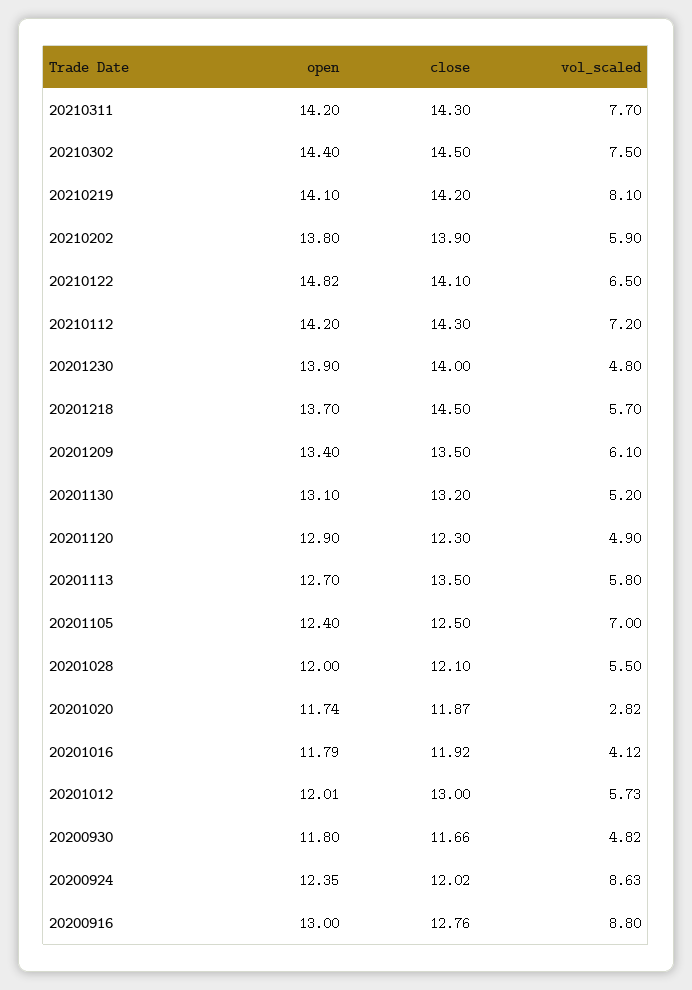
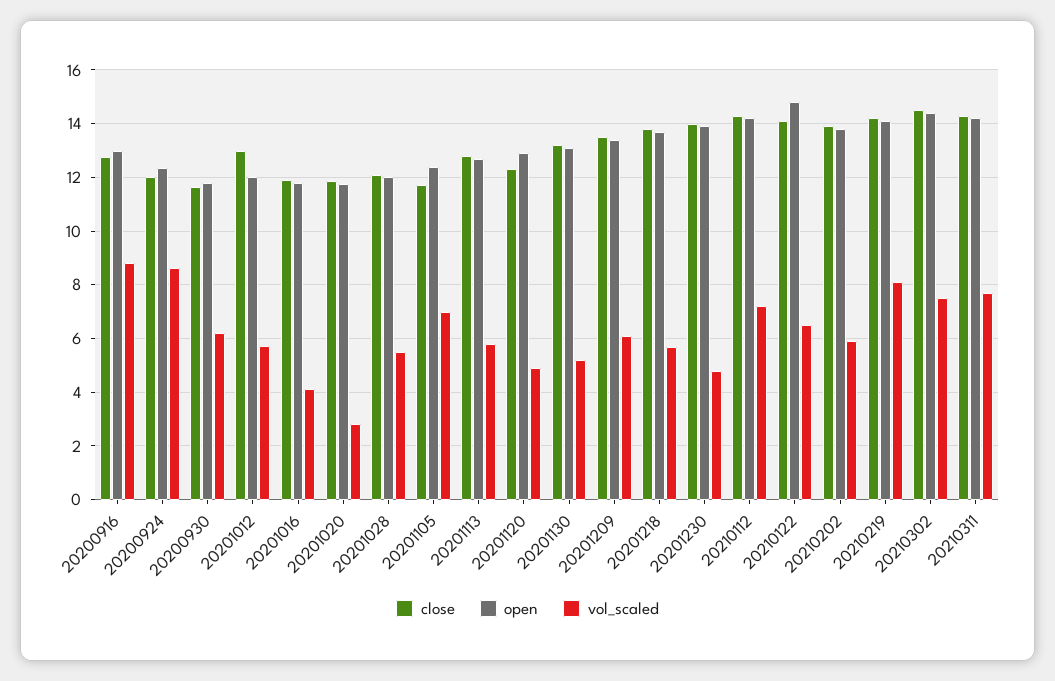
  {
    "open": {
      "20210311": 14.2,
      "20210302": 14.4,
      "20210219": 14.1,
      "20210202": 13.8,
      "20210122": 14.82,
      "20210112": 14.2,
      "20201230": 13.9,
      "20201218": 13.7,
      "20201209": 13.4,
      "20201130": 13.1,
      "20201120": 12.9,
      "20201113": 12.7,
      "20201105": 12.4,
      "20201028": 12,
      "20201020": 11.74,
      "20201016": 11.79,
      "20201012": 12.01,
      "20200930": 11.8,
      "20200924": 12.35,
      "20200916": 13
    },
    "close": {
      "20210311": 14.3,
      "20210302": 14.5,
      "20210219": 14.2,
      "20210202": 13.9,
      "20210122": 14.1,
      "20210112": 14.3,
      "20201230": 14,
-     "20201218": 14.5,
+     "20201218": 13.75,
      "20201209": 13.5,
      "20201130": 13.2,
      "20201120": 12.3,
-     "20201113": 13.5,
+     "20201113": 12.75,
-     "20201105": 12.5,
+     "20201105": 11.75,
      "20201028": 12.1,
      "20201020": 11.87,
      "20201016": 11.92,
      "20201012": 13,
      "20200930": 11.66,
      "20200924": 12.02,
      "20200916": 12.76
    },
    "vol_scaled": {
      "20210311": 7.7,
      "20210302": 7.5,
      "20210219": 8.1,
      "20210202": 5.9,
      "20210122": 6.5,
      "20210112": 7.2,
      "20201230": 4.8,
      "20201218": 5.7,
      "20201209": 6.1,
      "20201130": 5.2,
      "20201120": 4.9,
      "20201113": 5.8,
      "20201105": 7,
      "20201028": 5.5,
      "20201020": 2.82,
      "20201016": 4.12,
      "20201012": 5.73,
-     "20200930": 4.82,
+     "20200930": 6.25,
      "20200924": 8.63,
      "20200916": 8.8
    }
  }

